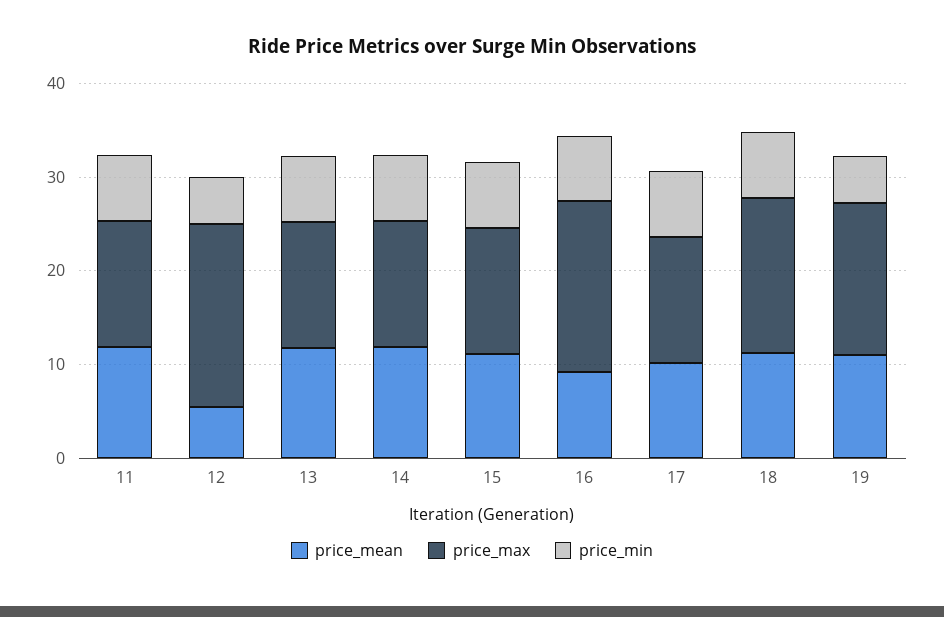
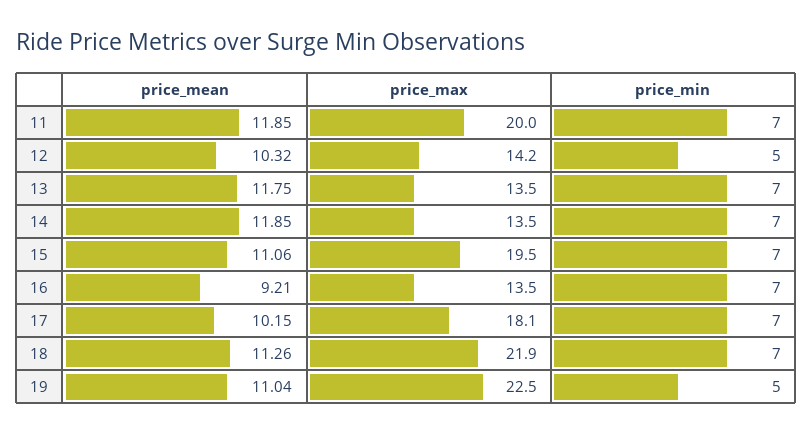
  {
    "price_mean": {
      "11": 11.85,
-     "12": 6,
+     "12": 10.32,
      "13": 11.75,
      "14": 11.85,
      "15": 11.06,
      "16": 9.21,
      "17": 10.15,
      "18": 11.26,
      "19": 11.04
    },
    "price_max": {
-     "11": 14,
+     "11": 20,
-     "12": 20,
+     "12": 14.2,
      "13": 13.5,
      "14": 13.5,
-     "15": 14,
+     "15": 19.5,
-     "16": 18,
+     "16": 13.5,
-     "17": 14,
+     "17": 18.1,
-     "18": 16,
+     "18": 21.9,
-     "19": 16
+     "19": 22.5
    },
    "price_min": {
      "11": 7,
      "12": 5,
      "13": 7,
      "14": 7,
      "15": 7,
      "16": 7,
      "17": 7,
      "18": 7,
      "19": 5
    }
  }

